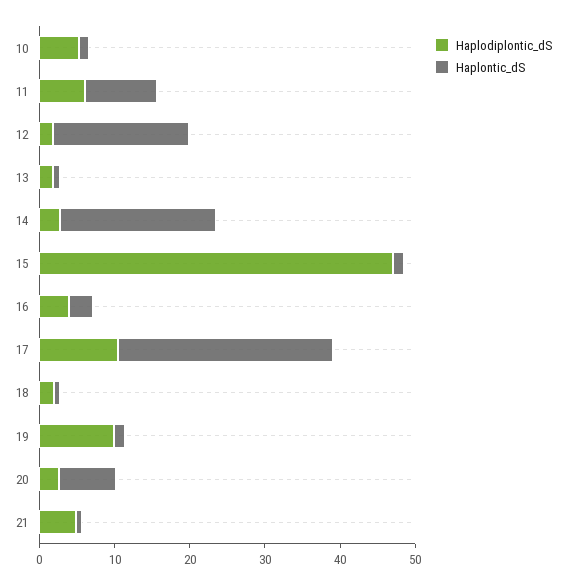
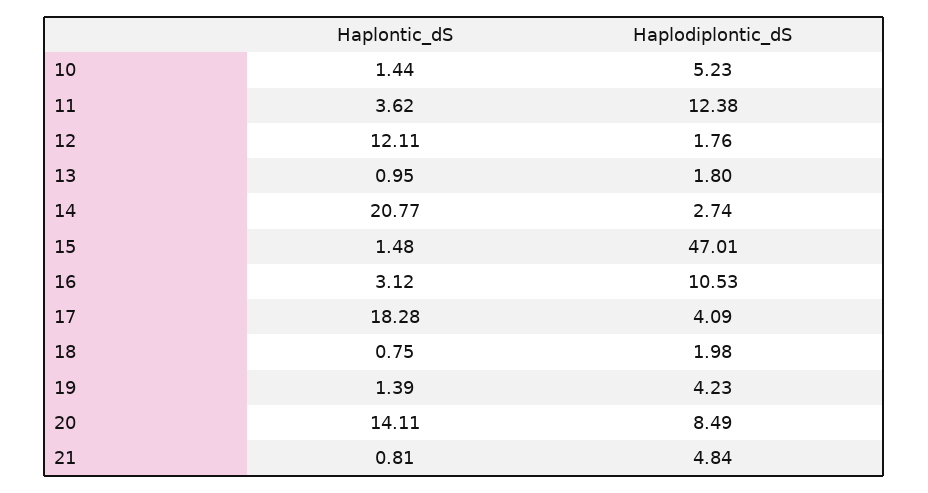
  {
    "Haplodiplontic_dS": {
      "10": 5.23,
-     "11": 6,
+     "11": 12.38,
      "12": 1.76,
      "13": 1.8,
      "14": 2.74,
      "15": 47.01,
-     "16": 4,
+     "16": 10.53,
-     "17": 10,
+     "17": 4.09,
      "18": 1.98,
-     "19": 10,
+     "19": 4.23,
-     "20": 2,
+     "20": 8.49,
      "21": 4.84
    },
    "Haplontic_dS": {
      "10": 1.44,
-     "11": 10,
+     "11": 3.62,
-     "12": 18,
+     "12": 12.11,
      "13": 0.95,
      "14": 20.77,
      "15": 1.48,
      "16": 3.12,
-     "17": 28,
+     "17": 18.28,
      "18": 0.75,
      "19": 1.39,
-     "20": 8,
+     "20": 14.11,
      "21": 0.81
    }
  }

